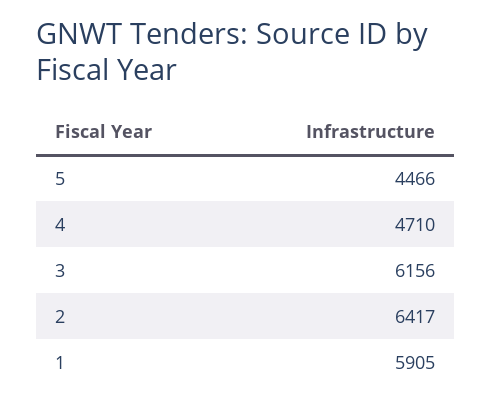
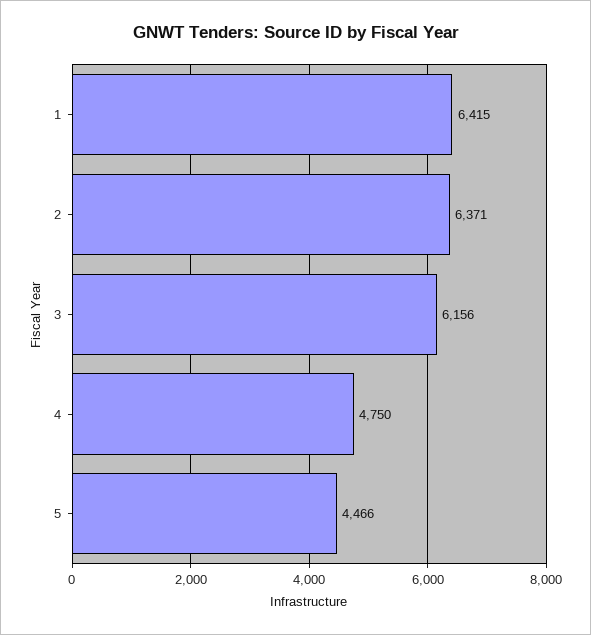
  {
    "5": 4466,
-   "4": 4710,
+   "4": 4750,
    "3": 6156,
-   "2": 6417,
+   "2": 6371,
-   "1": 5905
+   "1": 6415
  }

